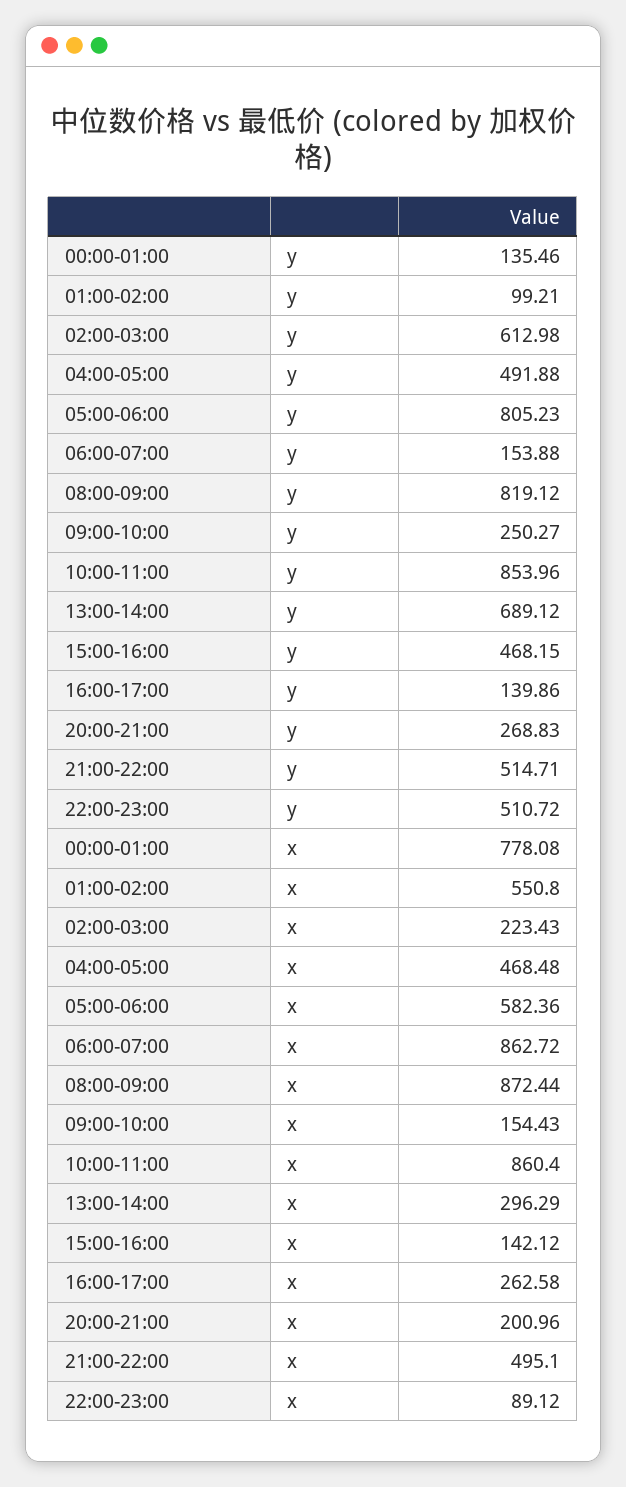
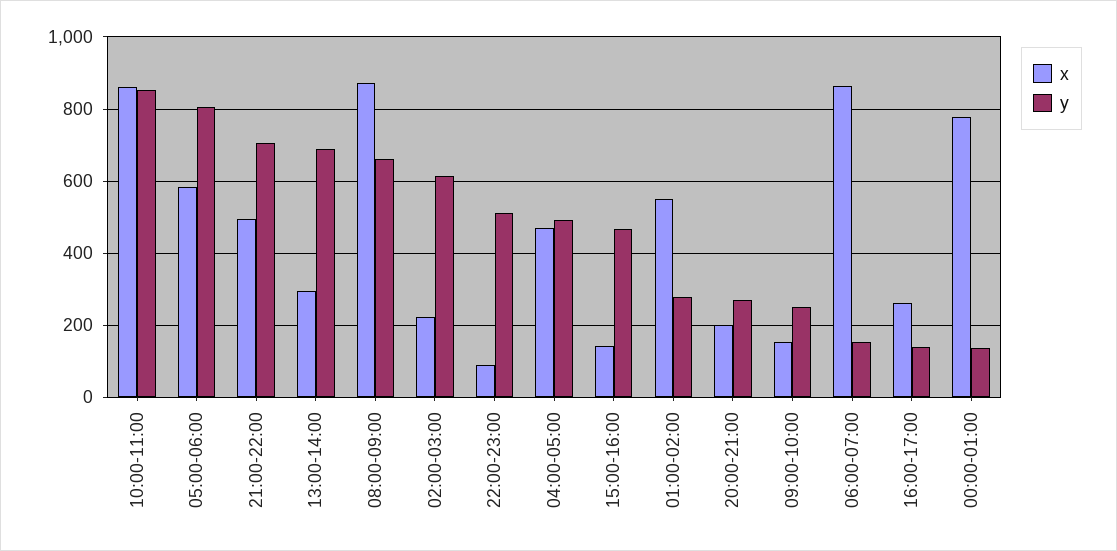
  {
    "y": {
      "00:00-01:00": 135.46,
-     "01:00-02:00": 99.21,
+     "01:00-02:00": 280,
      "02:00-03:00": 612.98,
      "04:00-05:00": 491.88,
      "05:00-06:00": 805.23,
      "06:00-07:00": 153.88,
-     "08:00-09:00": 819.12,
+     "08:00-09:00": 660,
      "09:00-10:00": 250.27,
      "10:00-11:00": 853.96,
      "13:00-14:00": 689.12,
      "15:00-16:00": 468.15,
      "16:00-17:00": 139.86,
      "20:00-21:00": 268.83,
-     "21:00-22:00": 514.71,
+     "21:00-22:00": 700,
      "22:00-23:00": 510.72
    },
    "x": {
      "00:00-01:00": 778.08,
      "01:00-02:00": 550.8,
      "02:00-03:00": 223.43,
      "04:00-05:00": 468.48,
      "05:00-06:00": 582.36,
      "06:00-07:00": 862.72,
      "08:00-09:00": 872.44,
      "09:00-10:00": 154.43,
      "10:00-11:00": 860.4,
      "13:00-14:00": 296.29,
      "15:00-16:00": 142.12,
      "16:00-17:00": 262.58,
      "20:00-21:00": 200.96,
      "21:00-22:00": 495.1,
      "22:00-23:00": 89.12
    }
  }

